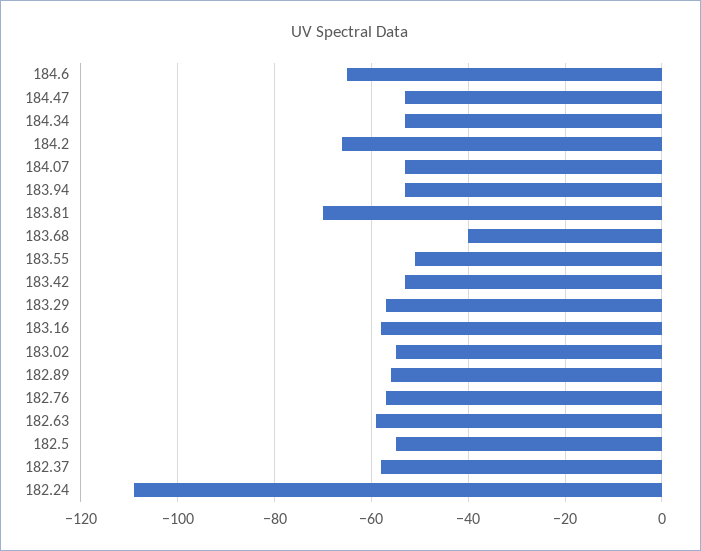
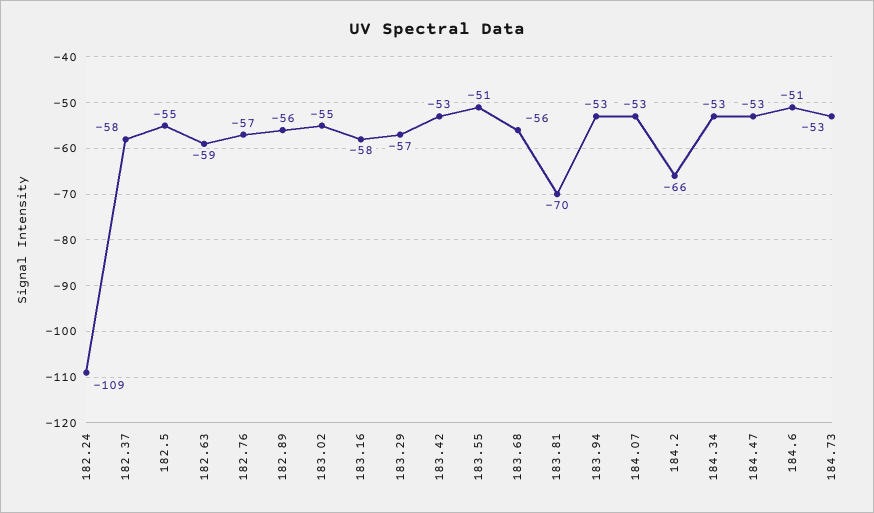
  {
-   "184.6": -65,
+   "184.6": -51,
    "184.47": -53,
    "184.34": -53,
    "184.2": -66,
    "184.07": -53,
    "183.94": -53,
    "183.81": -70,
-   "183.68": -40,
+   "183.68": -56,
    "183.55": -51,
    "183.42": -53,
    "183.29": -57,
    "183.16": -58,
    "183.02": -55,
    "182.89": -56,
    "182.76": -57,
    "182.63": -59,
    "182.5": -55,
    "182.37": -58,
-   "182.24": -109
+   "182.24": -109,
+   "184.73": -53
  }

